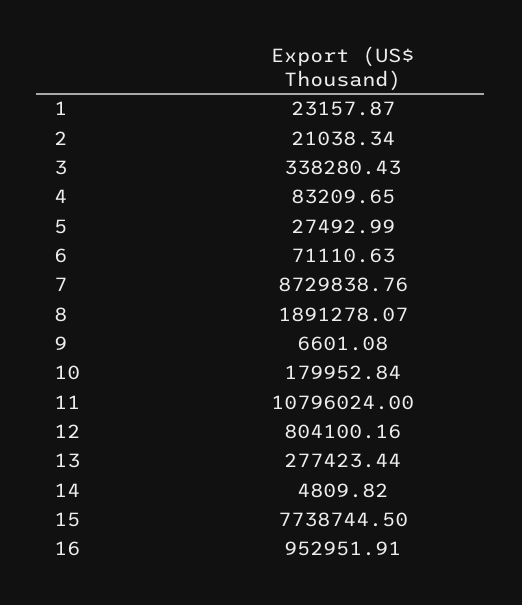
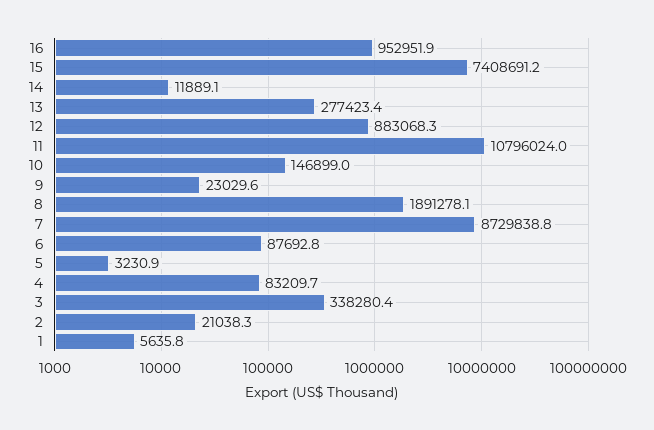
  {
-   "1": 23157.87,
+   "1": 5635.8,
    "2": 21038.34,
    "3": 338280.43,
    "4": 83209.65,
-   "5": 27492.99,
+   "5": 3230.9,
-   "6": 71110.63,
+   "6": 87692.8,
    "7": 8729838.76,
    "8": 1891278.07,
-   "9": 6601.08,
+   "9": 23029.6,
-   "10": 179952.84,
+   "10": 146899,
    "11": 10796024,
-   "12": 804100.16,
+   "12": 883068.3,
    "13": 277423.44,
-   "14": 4809.82,
+   "14": 11889.1,
-   "15": 7738744.5,
+   "15": 7408691.2,
    "16": 952951.91
  }

